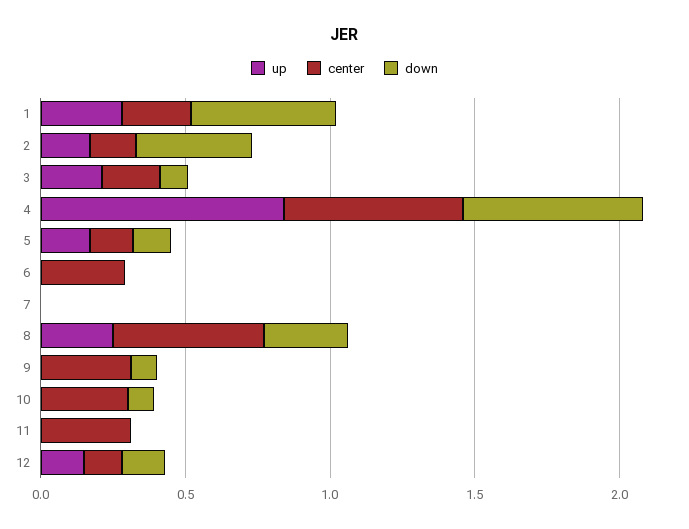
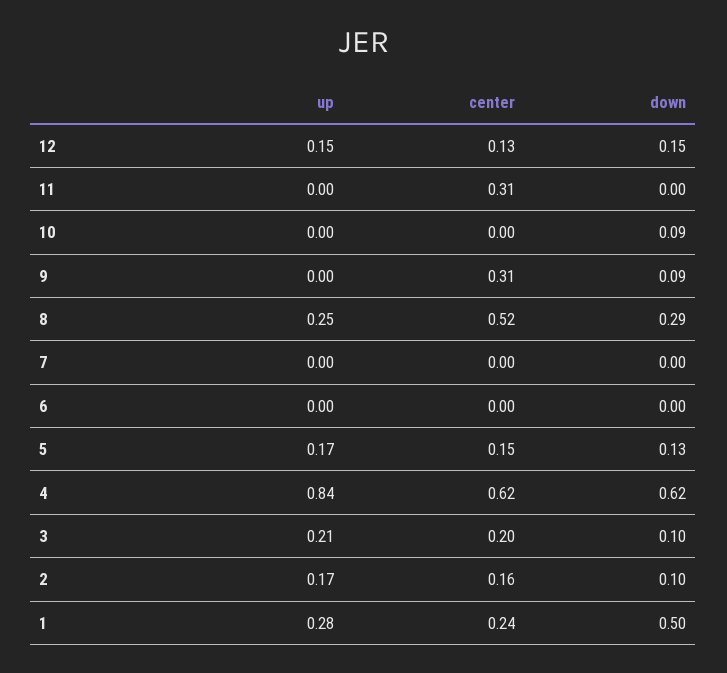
  {
    "up": {
      "1": 0.28,
      "2": 0.17,
      "3": 0.21,
      "4": 0.84,
      "5": 0.17,
      "6": 0,
      "7": 0,
      "8": 0.25,
      "9": 0,
      "10": 0,
      "11": 0,
      "12": 0.15
    },
    "center": {
      "1": 0.24,
      "2": 0.16,
      "3": 0.2,
      "4": 0.62,
      "5": 0.15,
-     "6": 0.3,
+     "6": 0,
      "7": 0,
      "8": 0.52,
      "9": 0.31,
-     "10": 0.3,
+     "10": 0,
      "11": 0.31,
      "12": 0.13
    },
    "down": {
      "1": 0.5,
-     "2": 0.4,
+     "2": 0.1,
      "3": 0.1,
      "4": 0.62,
      "5": 0.13,
      "6": 0,
      "7": 0,
      "8": 0.29,
      "9": 0.09,
      "10": 0.09,
      "11": 0,
      "12": 0.15
    }
  }

